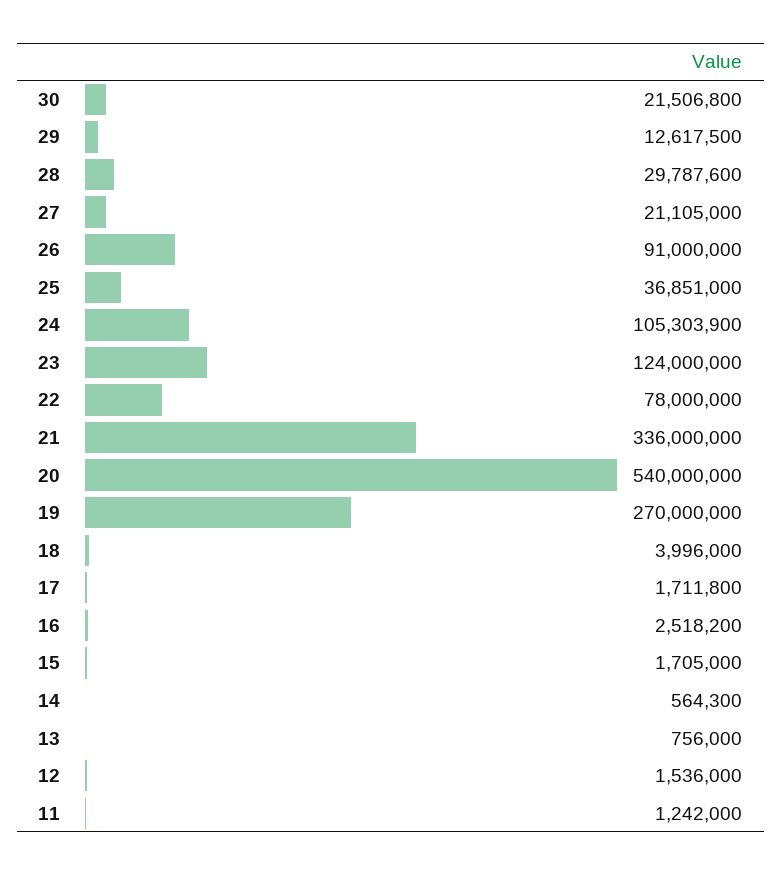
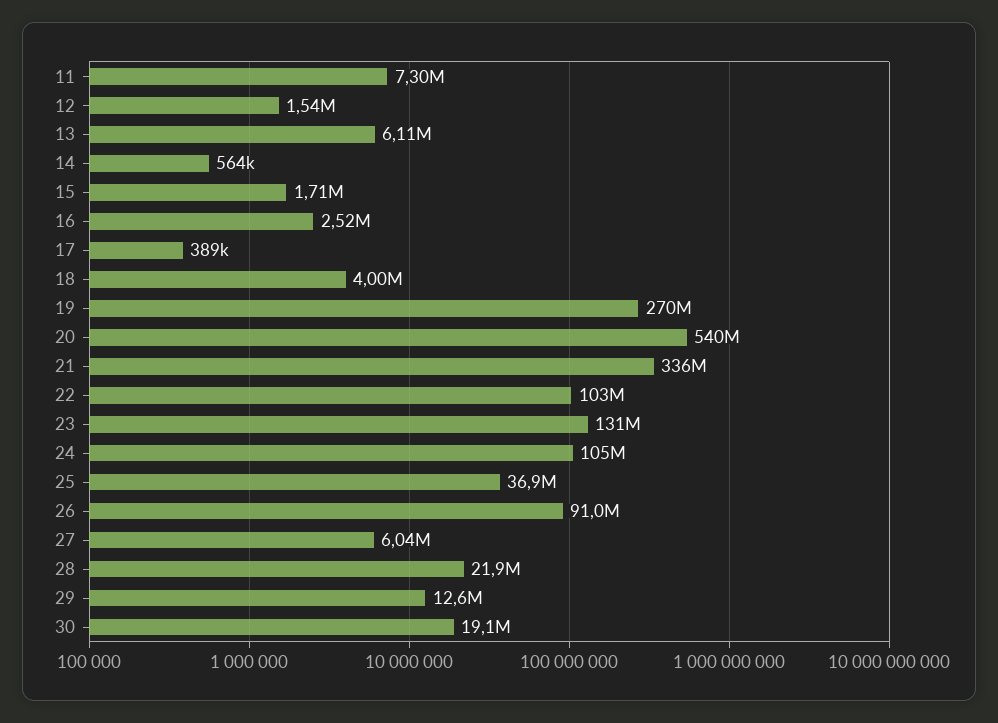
  {
-   "30": 21506800,
+   "30": 19100000,
    "29": 12617500,
-   "28": 29787600,
+   "28": 21900000,
-   "27": 21105000,
+   "27": 6040000,
    "26": 91000000,
    "25": 36851000,
    "24": 105303900,
-   "23": 124000000,
+   "23": 131000000,
-   "22": 78000000,
+   "22": 103000000,
    "21": 336000000,
    "20": 540000000,
    "19": 270000000,
    "18": 3996000,
-   "17": 1711800,
+   "17": 389000,
    "16": 2518200,
    "15": 1705000,
    "14": 564300,
-   "13": 756000,
+   "13": 6110000,
    "12": 1536000,
-   "11": 1242000
+   "11": 7300000
  }

